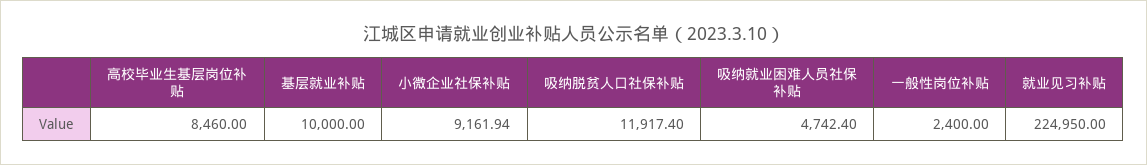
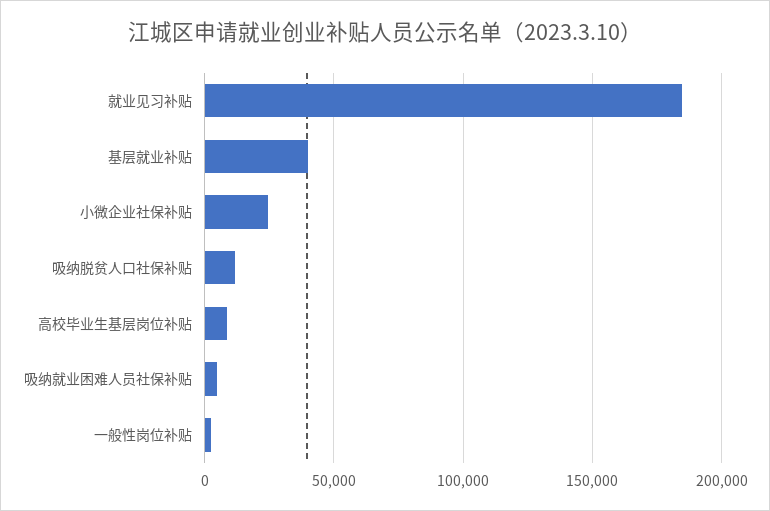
  {
    "高校毕业生基层岗位补贴": 8460,
-   "基层就业补贴": 10000,
+   "基层就业补贴": 40000,
-   "小微企业社保补贴": 9161.94,
+   "小微企业社保补贴": 25000,
    "吸纳脱贫人口社保补贴": 11917.4,
    "吸纳就业困难人员社保补贴": 4742.4,
    "一般性岗位补贴": 2400,
-   "就业见习补贴": 224950
+   "就业见习补贴": 185000
  }

